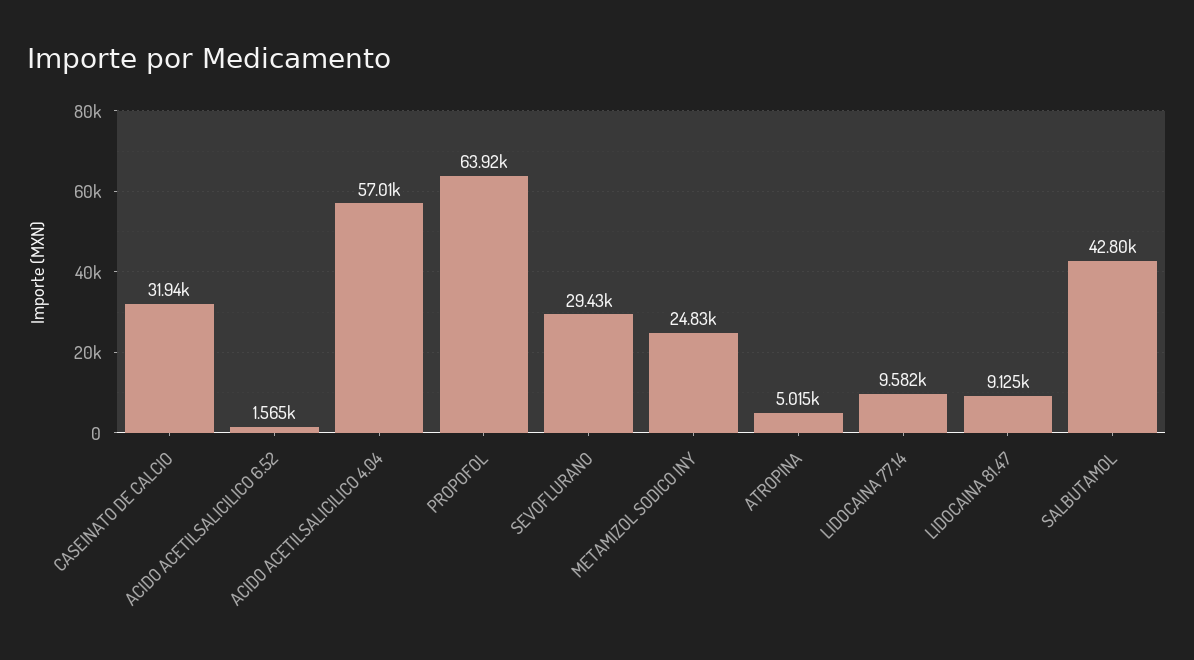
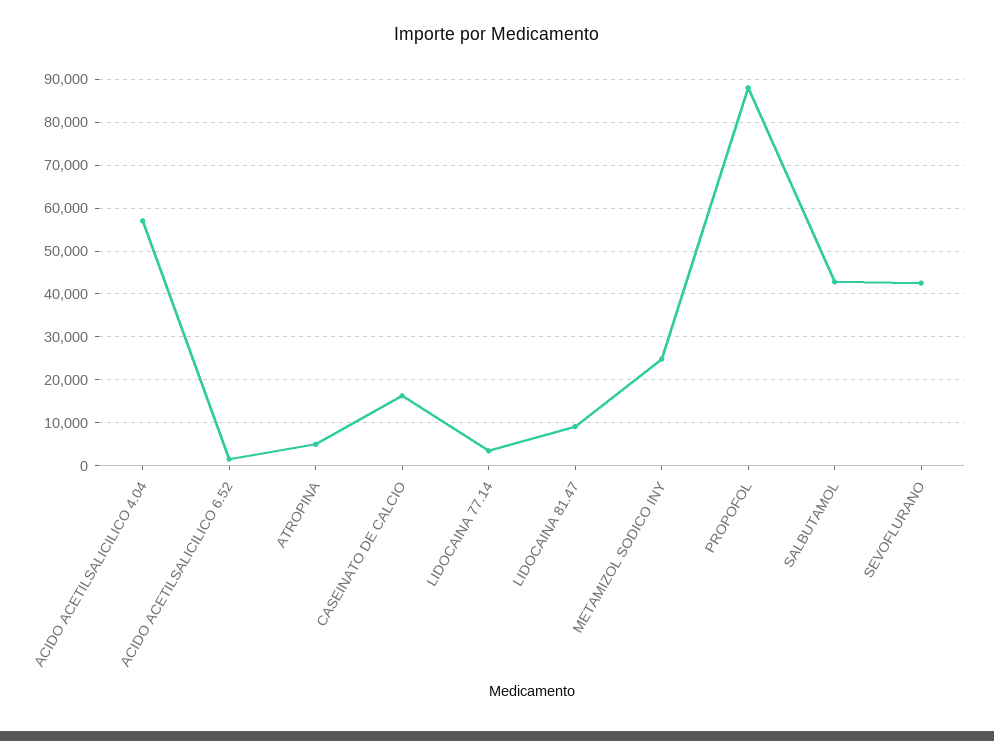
  {
-   "CASEINATO DE CALCIO": 31940,
+   "CASEINATO DE CALCIO": 16000,
    "ACIDO ACETILSALICILICO 6.52": 1565,
    "ACIDO ACETILSALICILICO 4.04": 57010,
-   "PROPOFOL": 63920,
+   "PROPOFOL": 88000,
-   "SEVOFLURANO": 29430,
+   "SEVOFLURANO": 42000,
    "METAMIZOL SODICO INY": 24830,
    "ATROPINA": 5015,
-   "LIDOCAINA 77.14": 9582,
+   "LIDOCAINA 77.14": 4000,
    "LIDOCAINA 81.47": 9125,
    "SALBUTAMOL": 42800
  }

